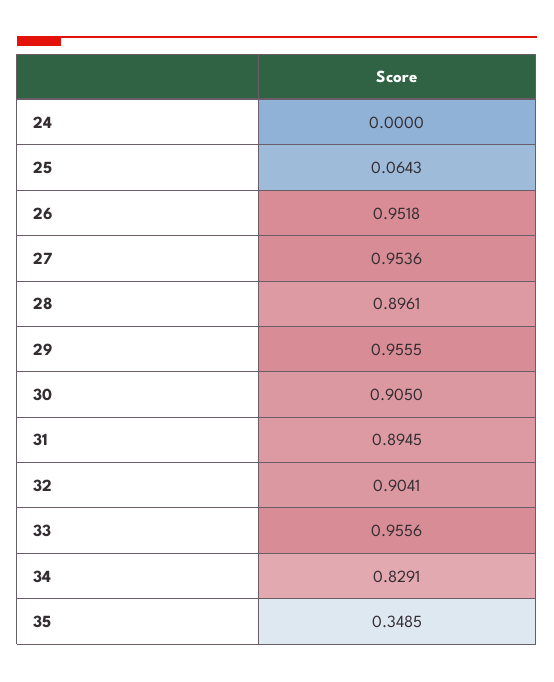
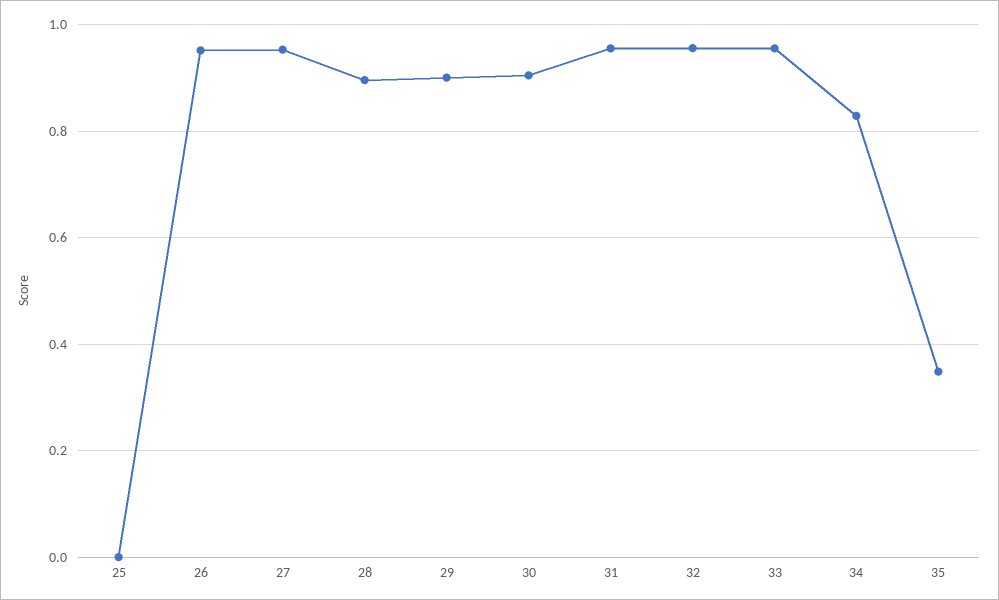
  {
-   "24": 0,
-   "25": 0.0643,
+   "25": 0,
    "26": 0.9518,
    "27": 0.9536,
    "28": 0.8961,
-   "29": 0.9555,
+   "29": 0.9,
    "30": 0.905,
-   "31": 0.8945,
+   "31": 0.96,
-   "32": 0.9041,
+   "32": 0.96,
    "33": 0.9556,
    "34": 0.8291,
    "35": 0.3485
  }

